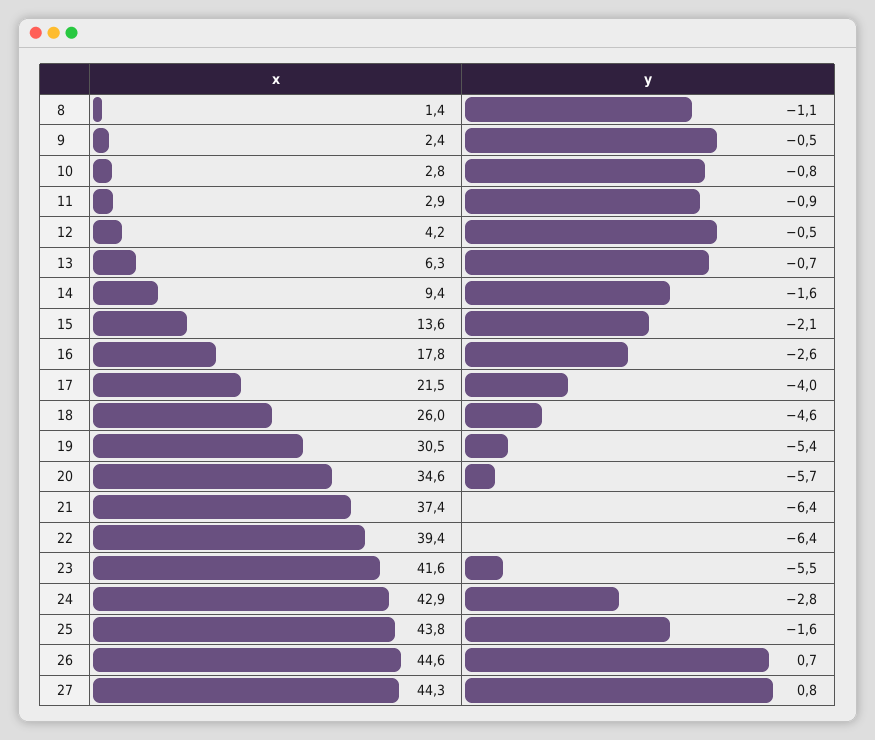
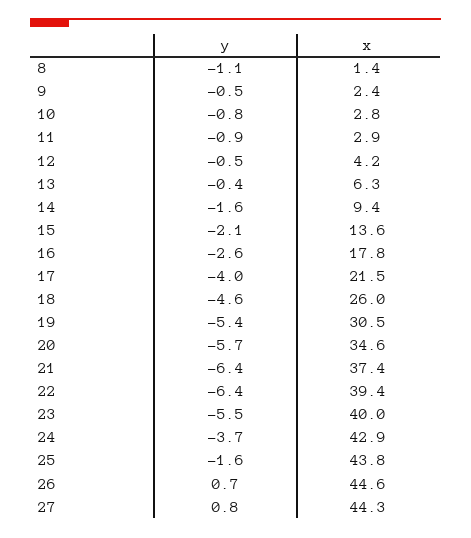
  {
    "x": {
      "8": 1.4,
      "9": 2.4,
      "10": 2.8,
      "11": 2.9,
      "12": 4.2,
      "13": 6.3,
      "14": 9.4,
      "15": 13.6,
      "16": 17.8,
      "17": 21.5,
      "18": 26,
      "19": 30.5,
      "20": 34.6,
      "21": 37.4,
      "22": 39.4,
-     "23": 41.6,
+     "23": 40,
      "24": 42.9,
      "25": 43.8,
      "26": 44.6,
      "27": 44.3
    },
    "y": {
      "8": -1.1,
      "9": -0.5,
      "10": -0.8,
      "11": -0.9,
      "12": -0.5,
-     "13": -0.7,
+     "13": -0.4,
      "14": -1.6,
      "15": -2.1,
      "16": -2.6,
      "17": -4,
      "18": -4.6,
      "19": -5.4,
      "20": -5.7,
      "21": -6.4,
      "22": -6.4,
      "23": -5.5,
-     "24": -2.8,
+     "24": -3.7,
      "25": -1.6,
      "26": 0.7,
      "27": 0.8
    }
  }

